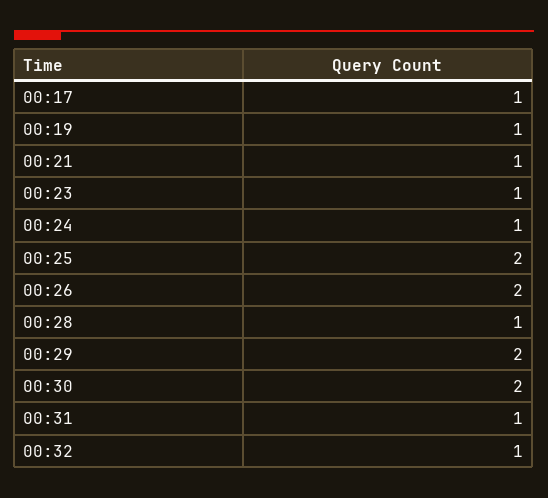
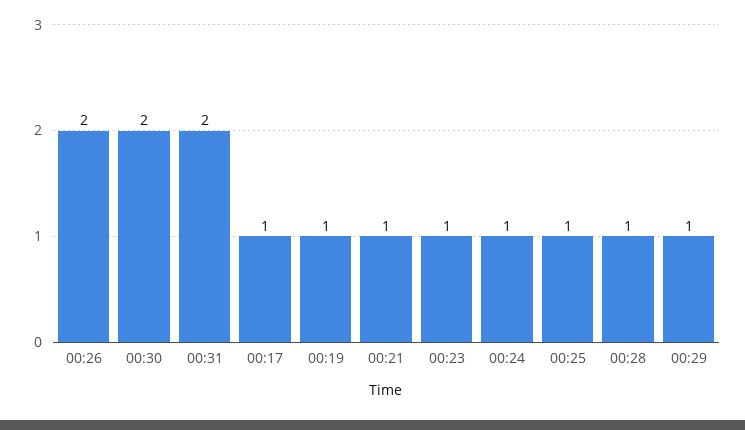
  {
    "00:17": 1,
    "00:19": 1,
    "00:21": 1,
    "00:23": 1,
    "00:24": 1,
-   "00:25": 2,
+   "00:25": 1,
    "00:26": 2,
    "00:28": 1,
-   "00:29": 2,
+   "00:29": 1,
    "00:30": 2,
-   "00:31": 1,
+   "00:31": 2
-   "00:32": 1
  }

